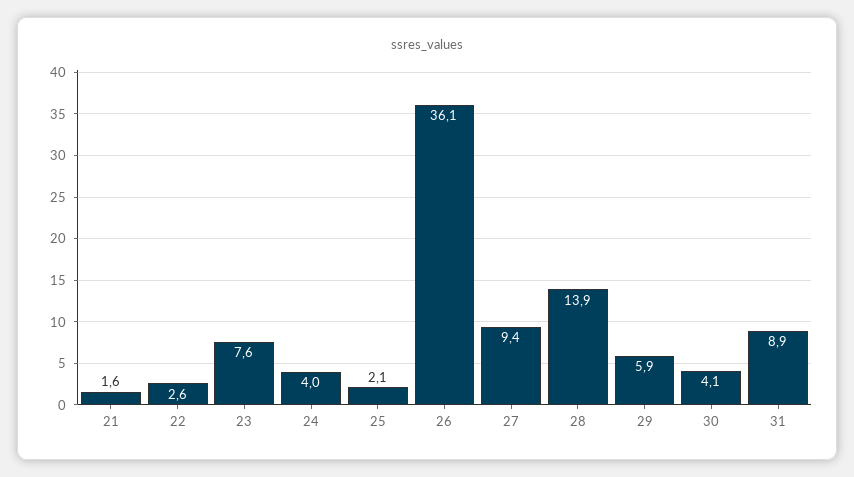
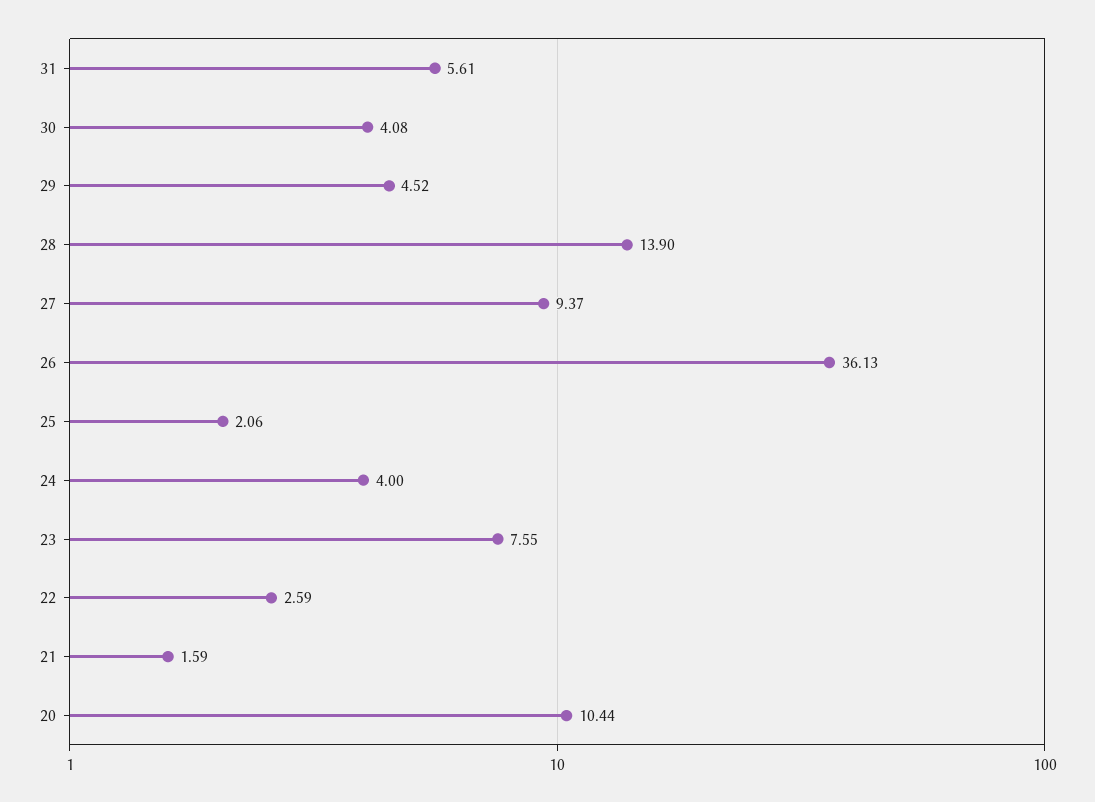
  {
    "21": 1.59,
    "22": 2.59,
    "23": 7.55,
    "24": 4,
    "25": 2.06,
    "26": 36.13,
    "27": 9.37,
    "28": 13.9,
-   "29": 5.9,
+   "29": 4.52,
    "30": 4.08,
-   "31": 8.9
+   "31": 5.61,
+   "20": 10.44
  }

